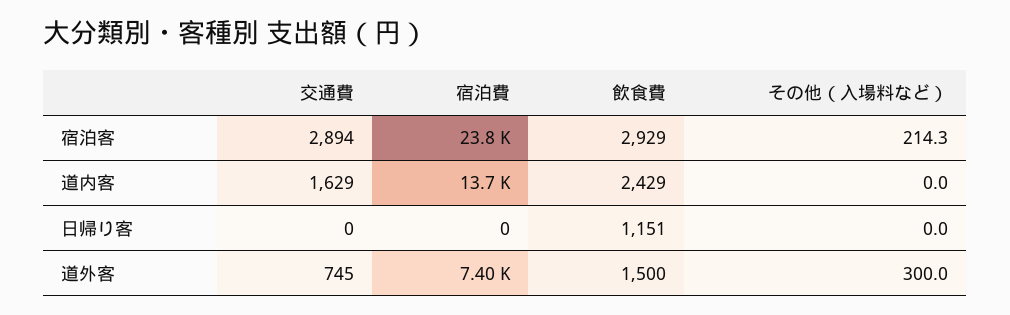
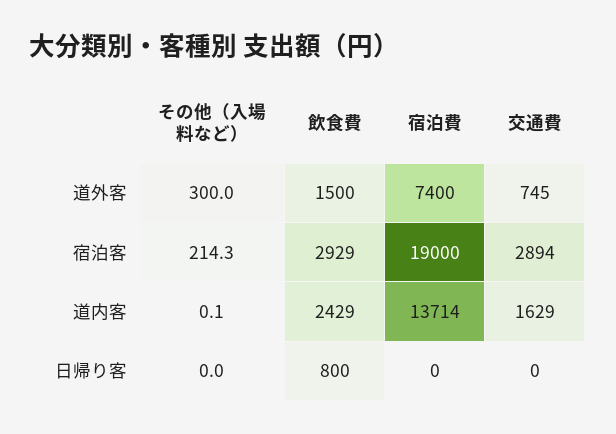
  {
    "交通費": {
      "宿泊客": 2894,
      "道内客": 1629,
      "日帰り客": 0,
      "道外客": 745
    },
    "宿泊費": {
-     "宿泊客": 23800,
+     "宿泊客": 19000,
      "道内客": 13714,
      "日帰り客": 0,
      "道外客": 7400
    },
    "飲食費": {
      "宿泊客": 2929,
      "道内客": 2429,
-     "日帰り客": 1151,
+     "日帰り客": 800,
      "道外客": 1500
    },
    "その他（入場料など）": {
      "宿泊客": 214.3,
-     "道内客": 0,
+     "道内客": 0.1,
      "日帰り客": 0,
      "道外客": 300
    }
  }

